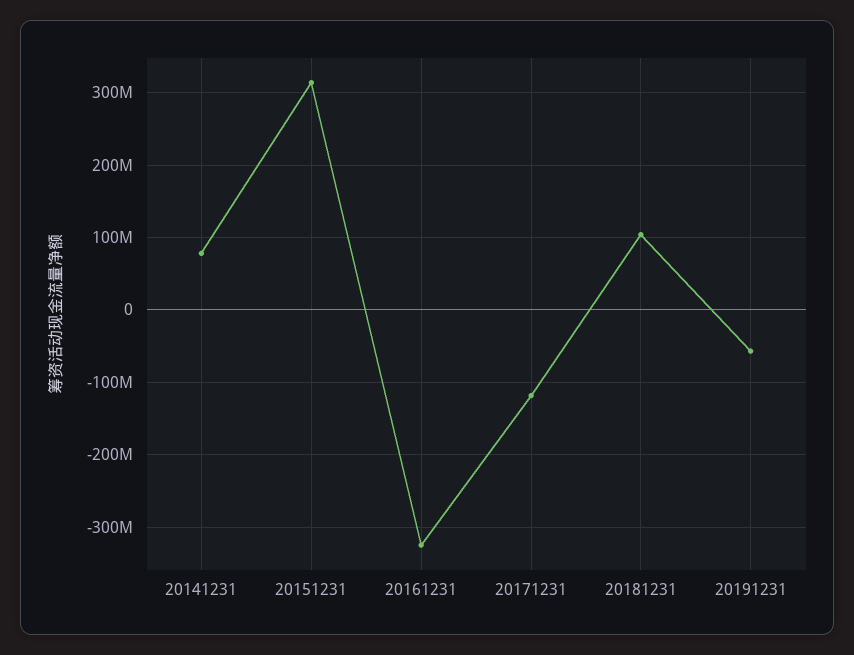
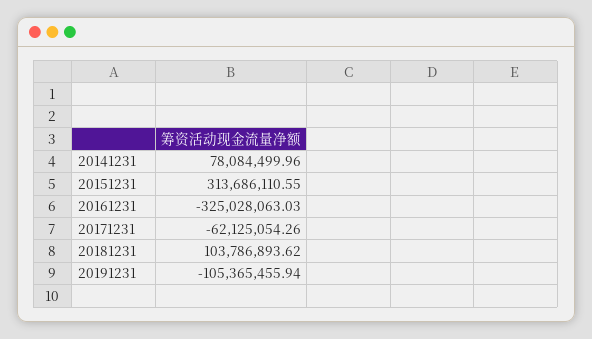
  {
    "20141231": 78084499.96,
    "20151231": 313686110.55,
    "20161231": -325028063.03,
-   "20171231": -120000000,
+   "20171231": -62125054.26,
    "20181231": 103786893.62,
-   "20191231": -60000000
+   "20191231": -105365455.94
  }

